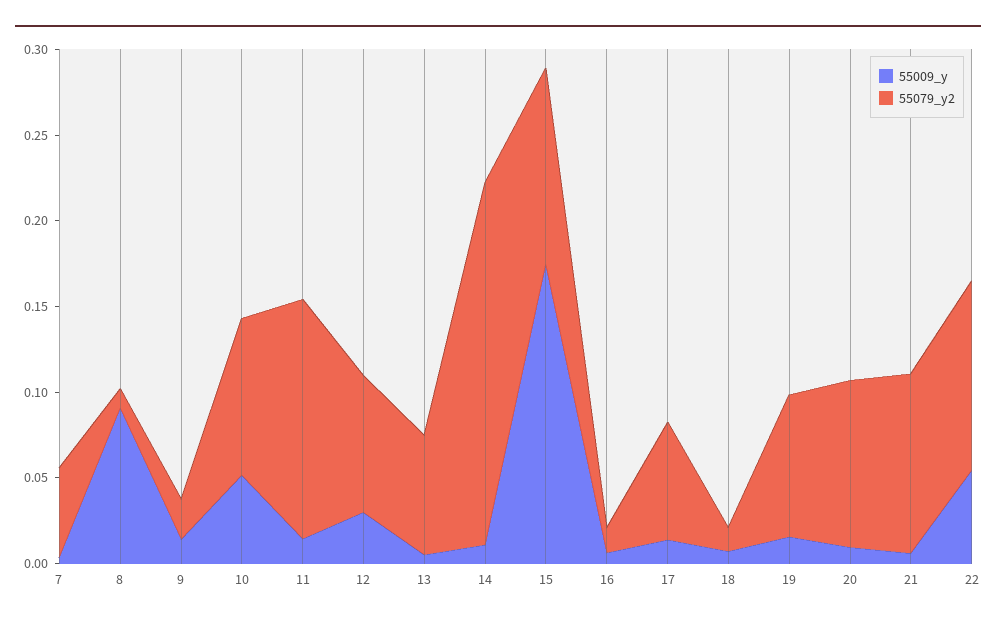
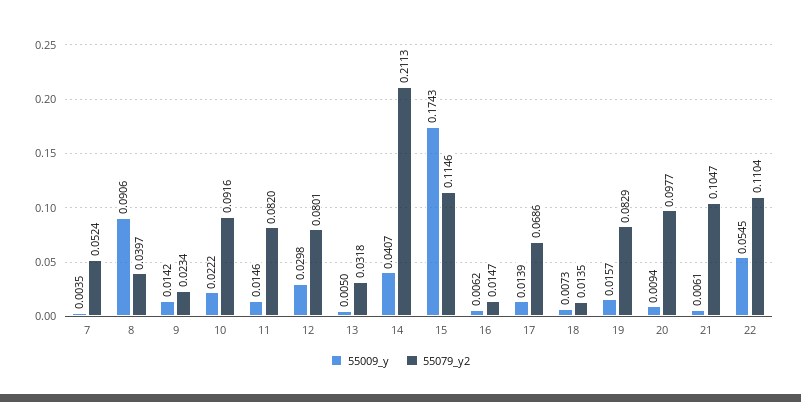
  {
    "55009_y": {
      "7": 0.0035,
      "8": 0.0906,
      "9": 0.0142,
-     "10": 0.05,
+     "10": 0.0222,
      "11": 0.0146,
      "12": 0.0298,
      "13": 0.005,
-     "14": 0.01,
+     "14": 0.0407,
      "15": 0.1743,
      "16": 0.0062,
      "17": 0.0139,
      "18": 0.0073,
      "19": 0.0157,
      "20": 0.0094,
      "21": 0.0061,
      "22": 0.0545
    },
    "55079_y2": {
      "7": 0.0524,
-     "8": 0.01,
+     "8": 0.0397,
      "9": 0.0234,
      "10": 0.0916,
-     "11": 0.14,
+     "11": 0.082,
      "12": 0.0801,
-     "13": 0.07,
+     "13": 0.0318,
      "14": 0.2113,
      "15": 0.1146,
      "16": 0.0147,
      "17": 0.0686,
      "18": 0.0135,
      "19": 0.0829,
      "20": 0.0977,
      "21": 0.1047,
      "22": 0.1104
    }
  }

